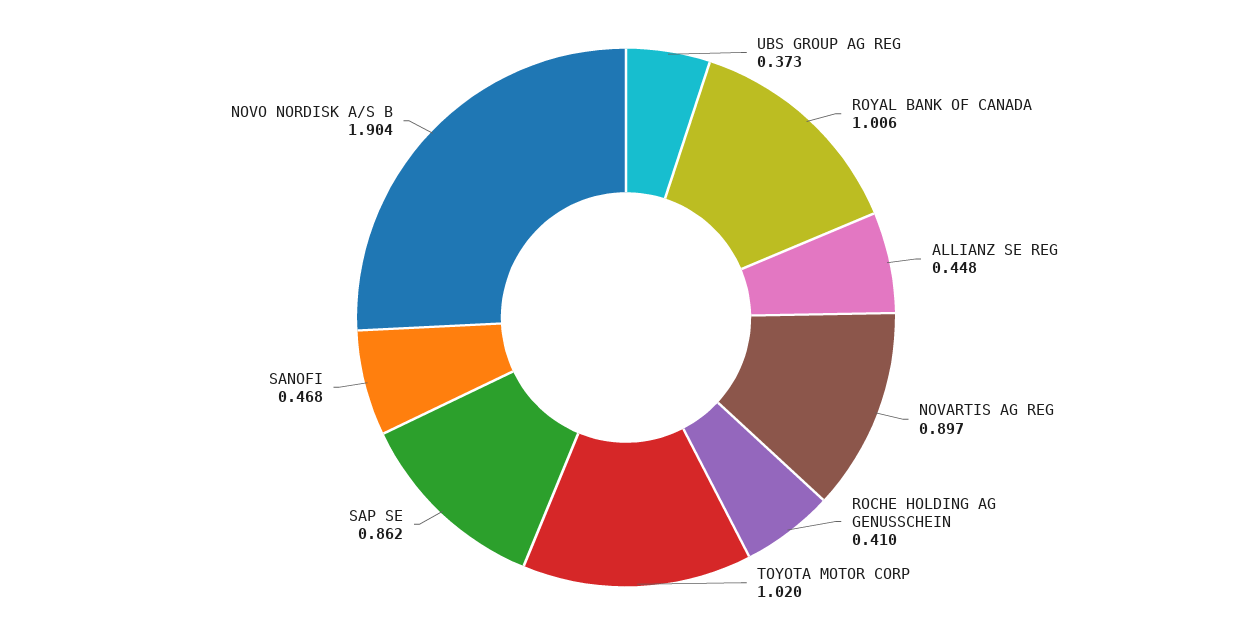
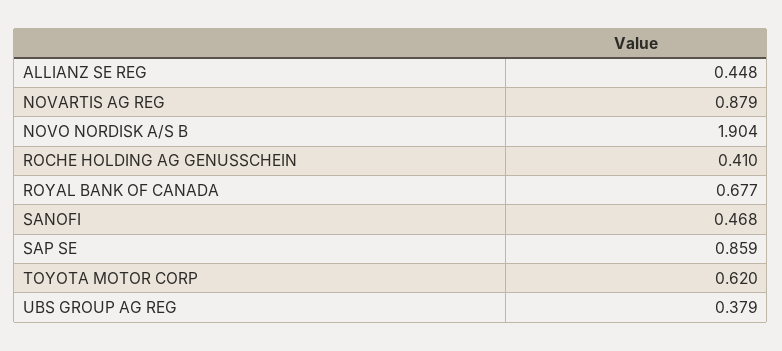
  {
-   "UBS GROUP AG REG": 0.373,
+   "UBS GROUP AG REG": 0.379,
-   "ROYAL BANK OF CANADA": 1.006,
+   "ROYAL BANK OF CANADA": 0.677,
    "ALLIANZ SE REG": 0.448,
-   "NOVARTIS AG REG": 0.897,
+   "NOVARTIS AG REG": 0.879,
    "ROCHE HOLDING AG GENUSSCHEIN": 0.41,
-   "TOYOTA MOTOR CORP": 1.02,
+   "TOYOTA MOTOR CORP": 0.62,
-   "SAP SE": 0.862,
+   "SAP SE": 0.859,
    "SANOFI": 0.468,
    "NOVO NORDISK A/S B": 1.904
  }

